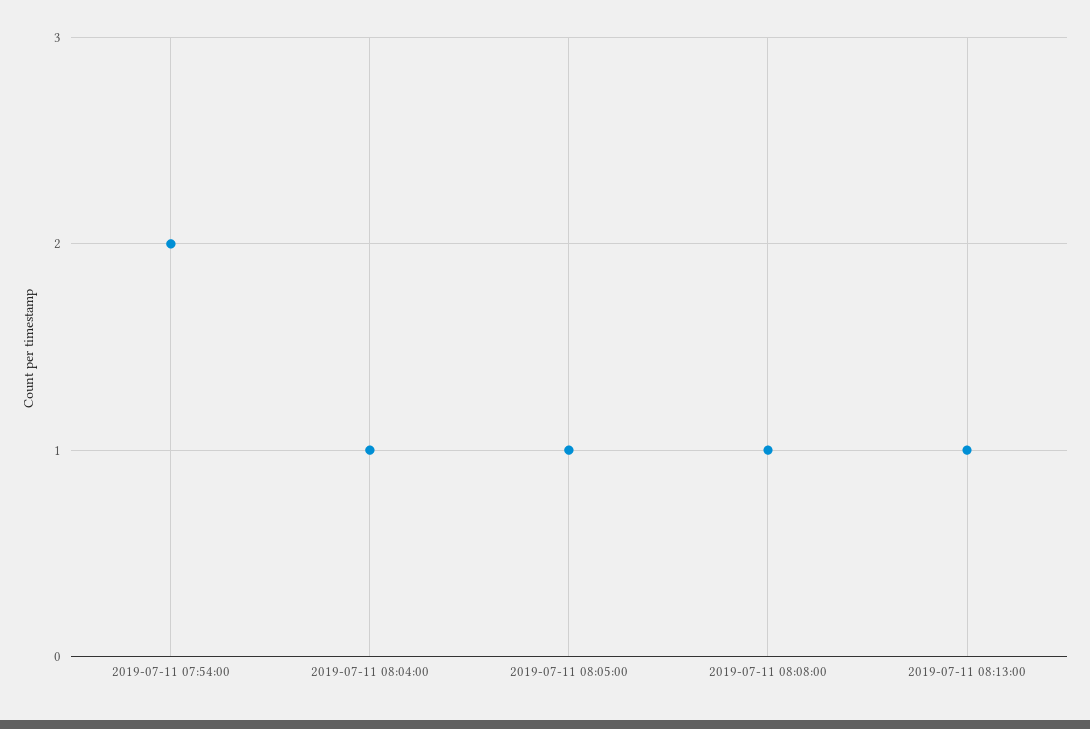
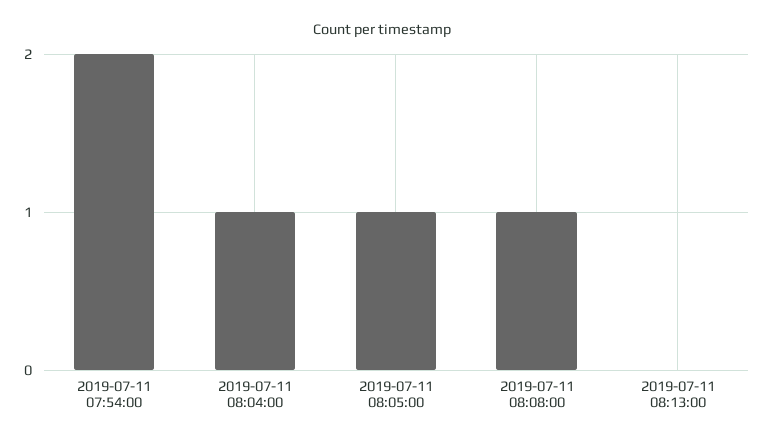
  {
    "2019-07-11 07:54:00": 2,
    "2019-07-11 08:04:00": 1,
    "2019-07-11 08:05:00": 1,
    "2019-07-11 08:08:00": 1,
-   "2019-07-11 08:13:00": 1
+   "2019-07-11 08:13:00": 0
  }

